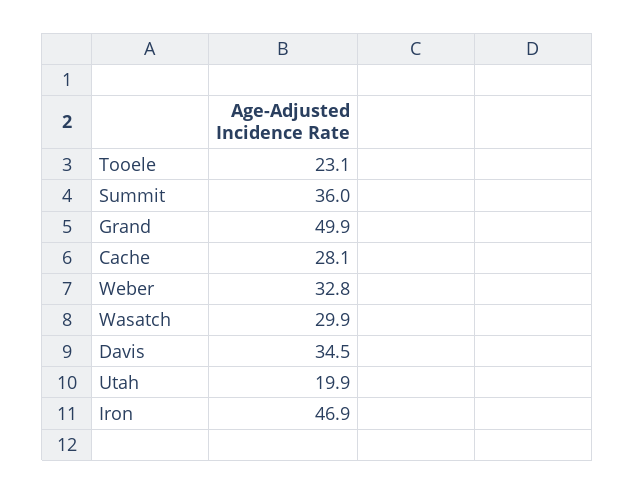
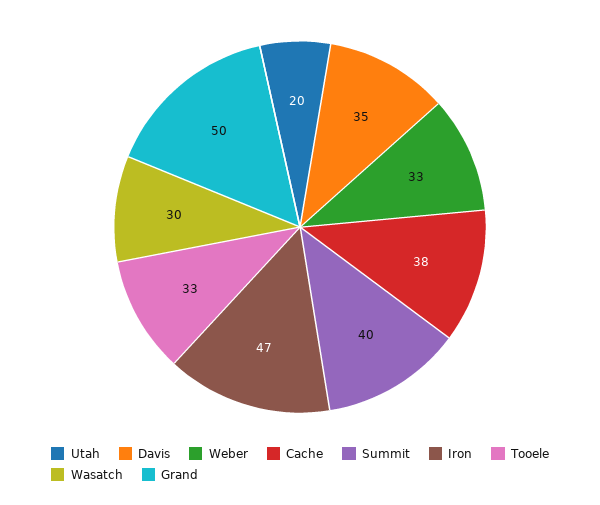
  {
-   "Tooele": 23.1,
+   "Tooele": 33,
-   "Summit": 36,
+   "Summit": 40,
    "Grand": 49.9,
-   "Cache": 28.1,
+   "Cache": 38,
    "Weber": 32.8,
    "Wasatch": 29.9,
    "Davis": 34.5,
    "Utah": 19.9,
    "Iron": 46.9
  }

